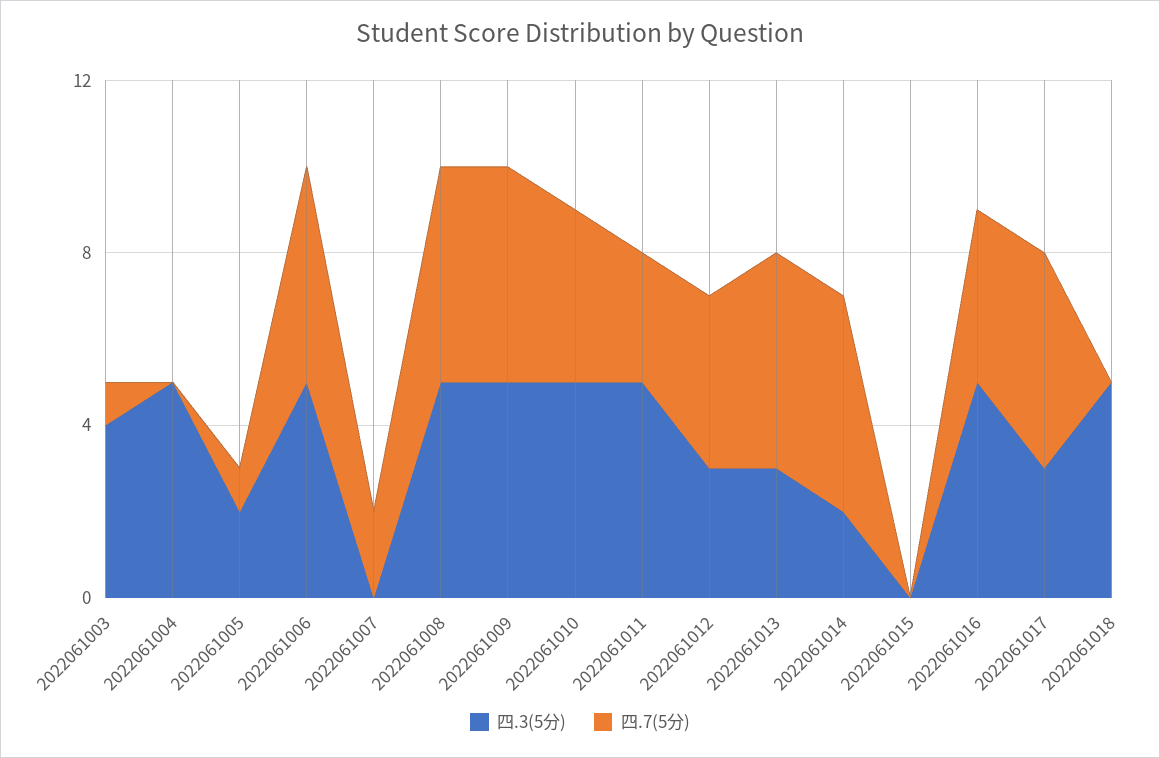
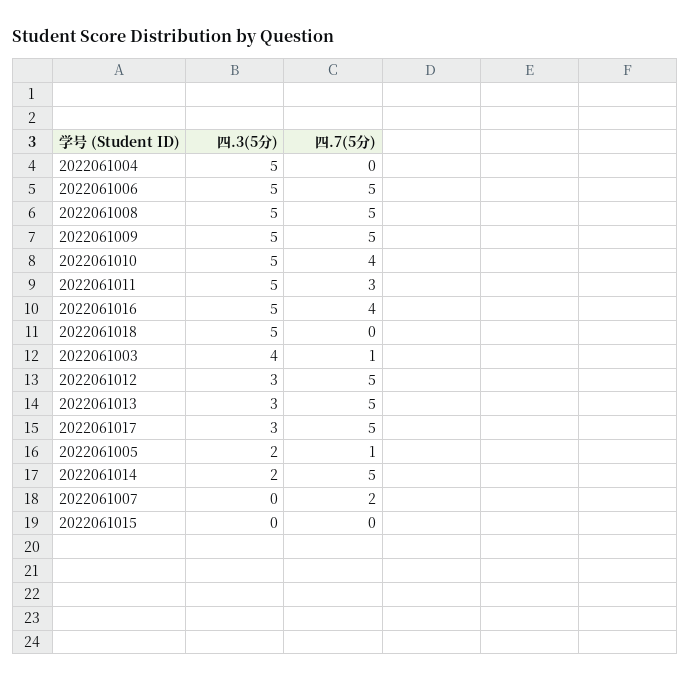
  {
    "四.3(5分)": {
      "2022061003": 4,
      "2022061004": 5,
      "2022061005": 2,
      "2022061006": 5,
      "2022061007": 0,
      "2022061008": 5,
      "2022061009": 5,
      "2022061010": 5,
      "2022061011": 5,
      "2022061012": 3,
      "2022061013": 3,
      "2022061014": 2,
      "2022061015": 0,
      "2022061016": 5,
      "2022061017": 3,
      "2022061018": 5
    },
    "四.7(5分)": {
      "2022061003": 1,
      "2022061004": 0,
      "2022061005": 1,
      "2022061006": 5,
      "2022061007": 2,
      "2022061008": 5,
      "2022061009": 5,
      "2022061010": 4,
      "2022061011": 3,
-     "2022061012": 4,
+     "2022061012": 5,
      "2022061013": 5,
      "2022061014": 5,
      "2022061015": 0,
      "2022061016": 4,
      "2022061017": 5,
      "2022061018": 0
    }
  }

